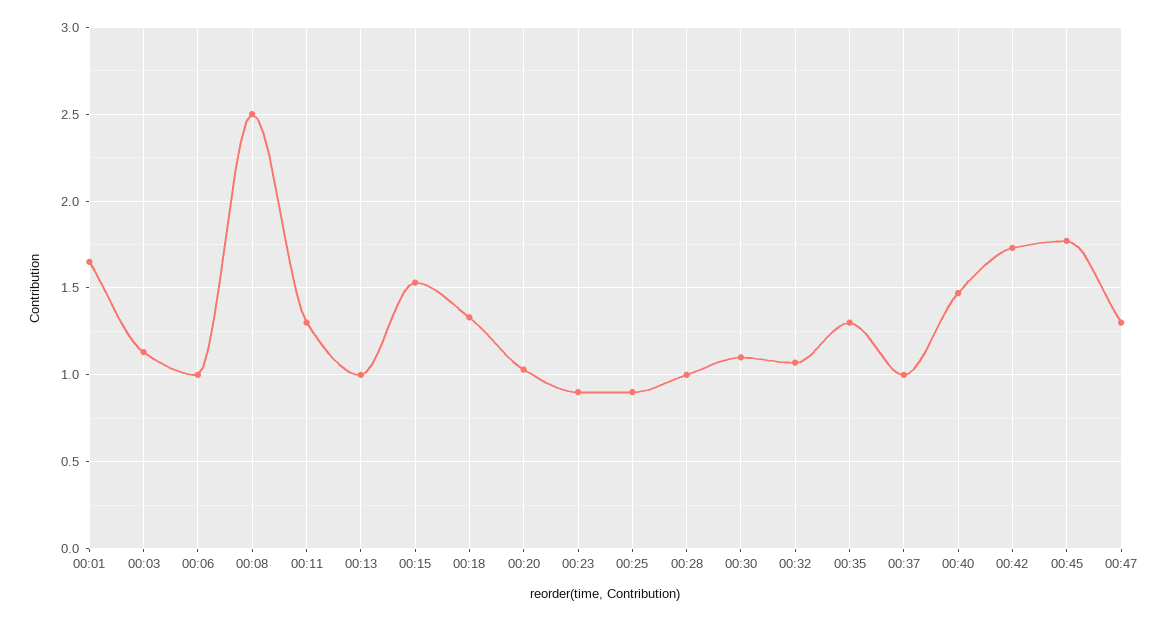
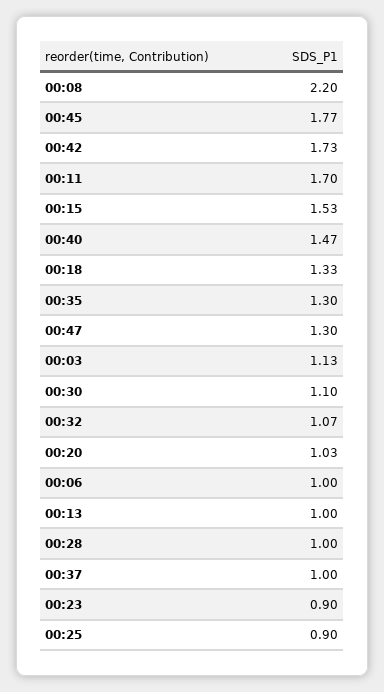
  {
-   "00:01": 1.65,
    "00:03": 1.13,
    "00:06": 1,
-   "00:08": 2.5,
+   "00:08": 2.2,
-   "00:11": 1.3,
+   "00:11": 1.7,
    "00:13": 1,
    "00:15": 1.53,
    "00:18": 1.33,
    "00:20": 1.03,
    "00:23": 0.9,
    "00:25": 0.9,
    "00:28": 1,
    "00:30": 1.1,
    "00:32": 1.07,
    "00:35": 1.3,
    "00:37": 1,
    "00:40": 1.47,
    "00:42": 1.73,
    "00:45": 1.77,
    "00:47": 1.3
  }

